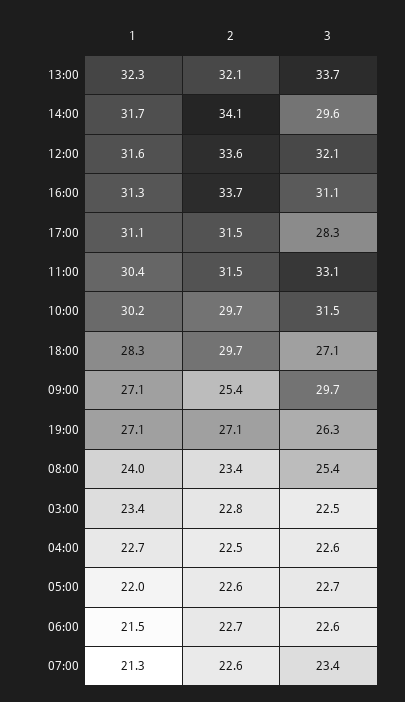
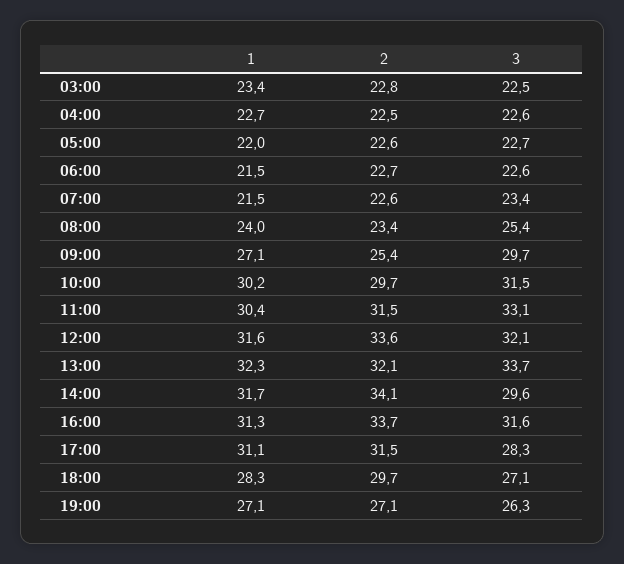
  {
    "1": {
      "13:00": 32.3,
      "14:00": 31.7,
      "12:00": 31.6,
      "16:00": 31.3,
      "17:00": 31.1,
      "11:00": 30.4,
      "10:00": 30.2,
      "18:00": 28.3,
      "09:00": 27.1,
      "19:00": 27.1,
      "08:00": 24,
      "03:00": 23.4,
      "04:00": 22.7,
      "05:00": 22,
      "06:00": 21.5,
-     "07:00": 21.3
+     "07:00": 21.5
    },
    "2": {
      "13:00": 32.1,
      "14:00": 34.1,
      "12:00": 33.6,
      "16:00": 33.7,
      "17:00": 31.5,
      "11:00": 31.5,
      "10:00": 29.7,
      "18:00": 29.7,
      "09:00": 25.4,
      "19:00": 27.1,
      "08:00": 23.4,
      "03:00": 22.8,
      "04:00": 22.5,
      "05:00": 22.6,
      "06:00": 22.7,
      "07:00": 22.6
    },
    "3": {
      "13:00": 33.7,
      "14:00": 29.6,
      "12:00": 32.1,
-     "16:00": 31.1,
+     "16:00": 31.6,
      "17:00": 28.3,
      "11:00": 33.1,
      "10:00": 31.5,
      "18:00": 27.1,
      "09:00": 29.7,
      "19:00": 26.3,
      "08:00": 25.4,
      "03:00": 22.5,
      "04:00": 22.6,
      "05:00": 22.7,
      "06:00": 22.6,
      "07:00": 23.4
    }
  }

